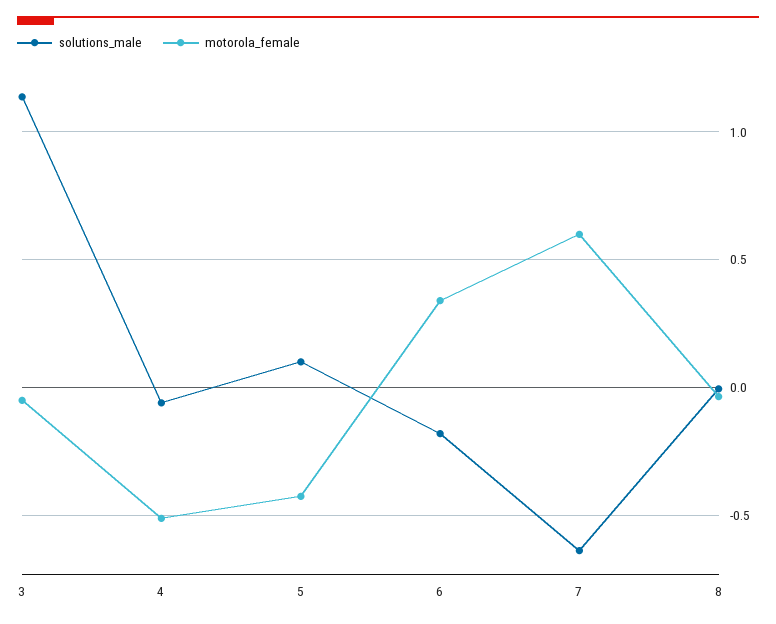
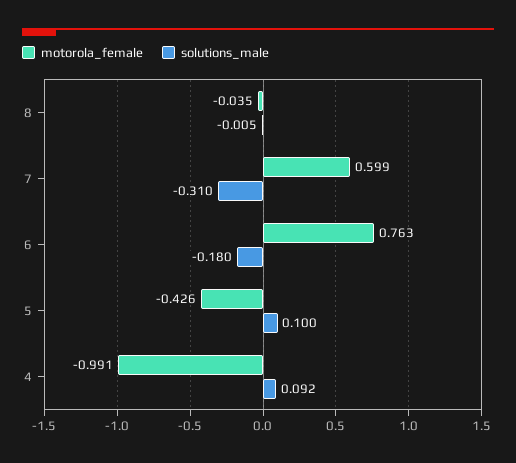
  {
    "solutions_male": {
-     "3": 1.15,
-     "4": -0.05,
+     "4": 0.092,
      "5": 0.1,
      "6": -0.18,
-     "7": -0.65,
+     "7": -0.31,
      "8": -0.005
    },
    "motorola_female": {
-     "3": -0.05,
-     "4": -0.5,
+     "4": -0.991,
      "5": -0.426,
-     "6": 0.35,
+     "6": 0.763,
      "7": 0.599,
      "8": -0.035
    }
  }

